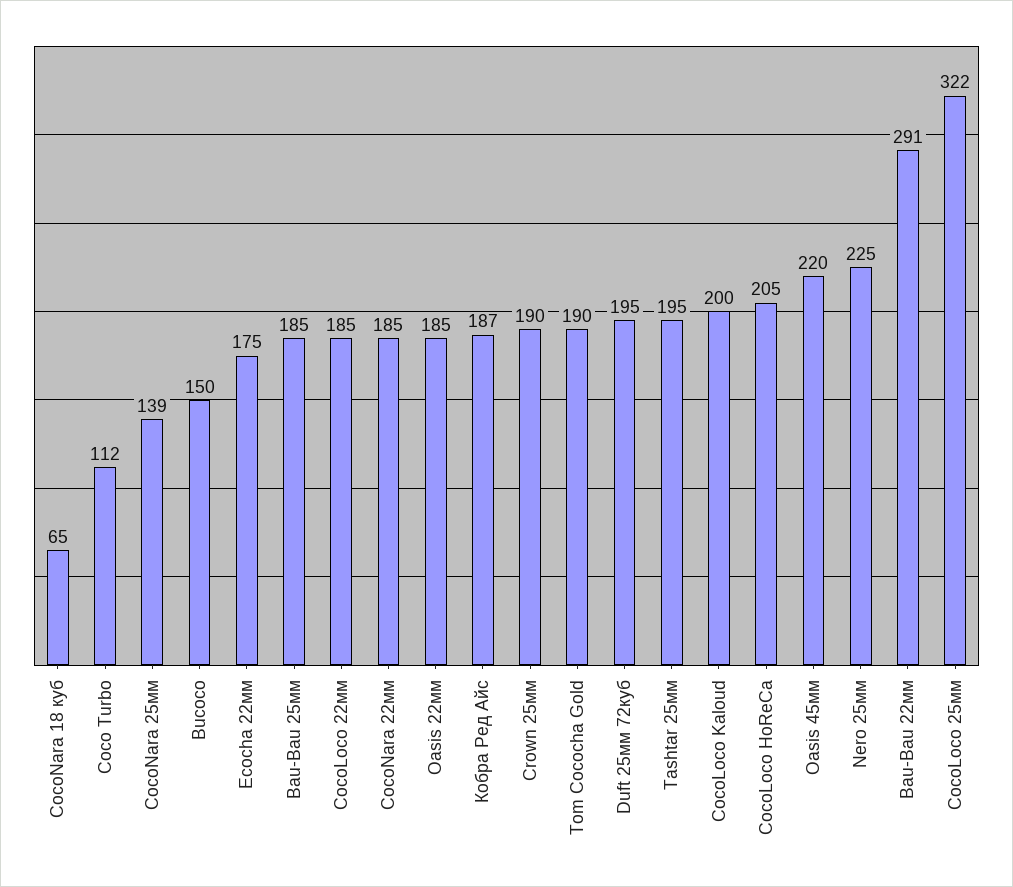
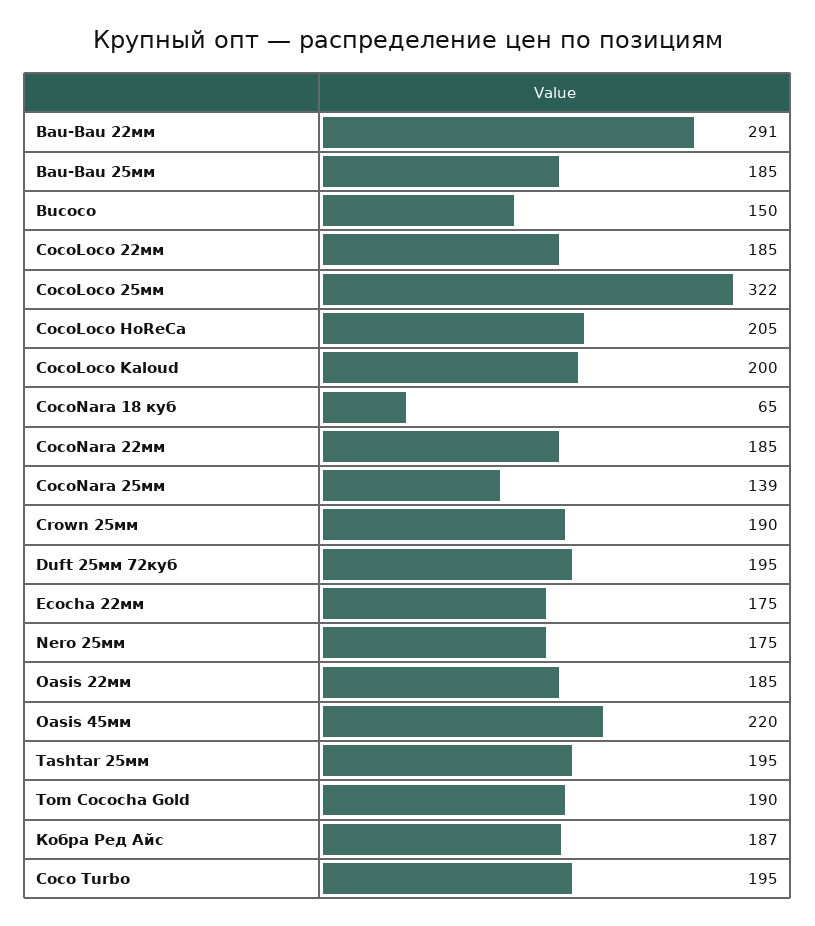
  {
    "CocoNara 18 куб": 65,
-   "Сосо Turbo": 112,
+   "Сосо Turbo": 195,
    "CocoNara 25мм": 139,
    "Bucoco": 150,
    "Ecocha 22мм": 175,
    "Bau-Bau 25мм": 185,
    "CocoLoco 22мм": 185,
    "CocoNara 22мм": 185,
    "Oasis 22мм": 185,
    "Кобра Ред Айс": 187,
    "Crown 25мм": 190,
    "Tom Cococha Gold": 190,
    "Duft 25мм 72куб": 195,
    "Tashtar 25мм": 195,
    "CocoLoco Kaloud": 200,
    "CocoLoco HoReCa": 205,
    "Oasis 45мм": 220,
-   "Nero 25мм": 225,
+   "Nero 25мм": 175,
    "Bau-Bau 22мм": 291,
    "CocoLoco 25мм": 322
  }

